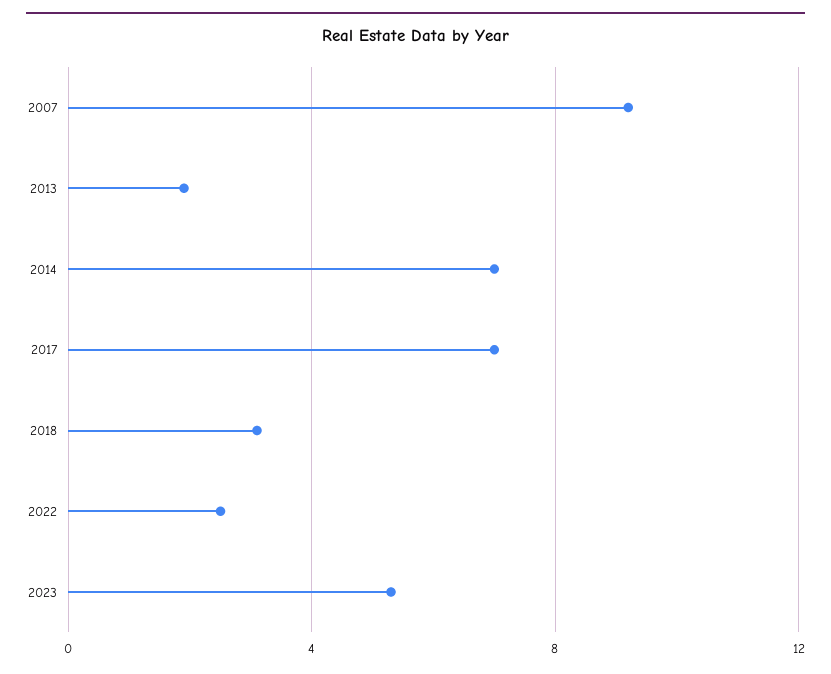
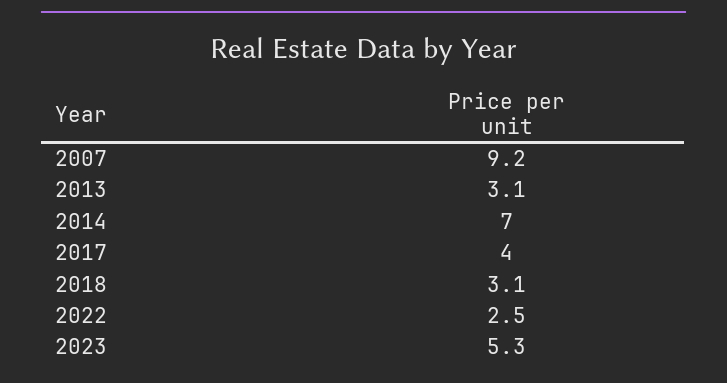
  {
    "2007": 9.2,
-   "2013": 2,
+   "2013": 3.1,
    "2014": 7,
-   "2017": 7,
+   "2017": 4,
    "2018": 3.1,
    "2022": 2.5,
    "2023": 5.3
  }

